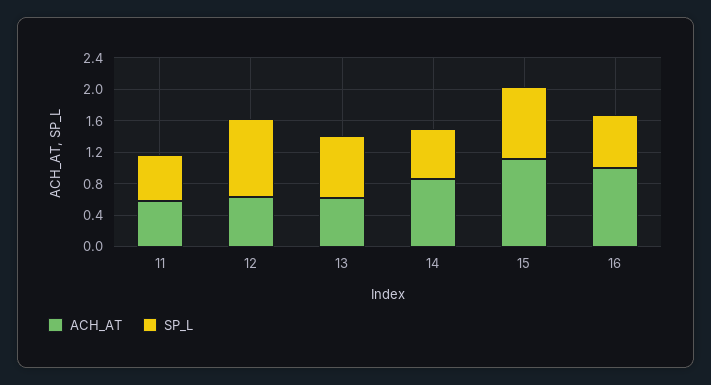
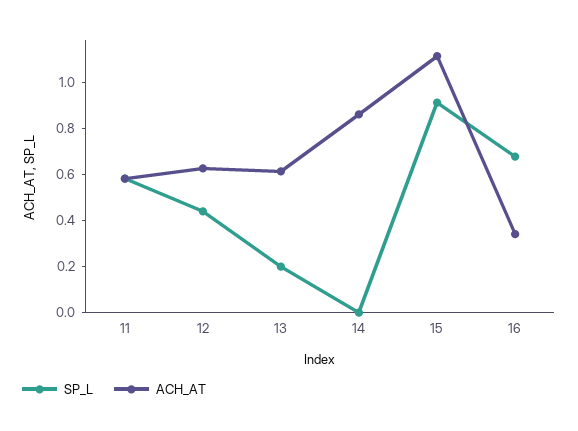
  {
    "ACH_AT": {
      "11": 0.6,
      "12": 0.65,
      "13": 0.6,
      "14": 0.85,
      "15": 1.1,
-     "16": 1
+     "16": 0.35
    },
    "SP_L": {
      "11": 0.6,
-     "12": 1,
+     "12": 0.45,
-     "13": 0.8,
+     "13": 0.2,
-     "14": 0.6,
+     "14": 0,
      "15": 0.9,
      "16": 0.7
    }
  }

